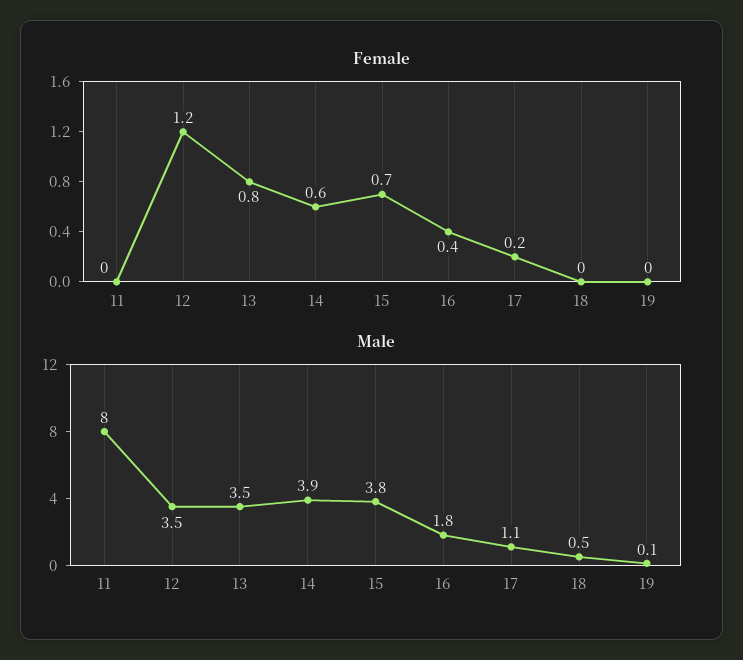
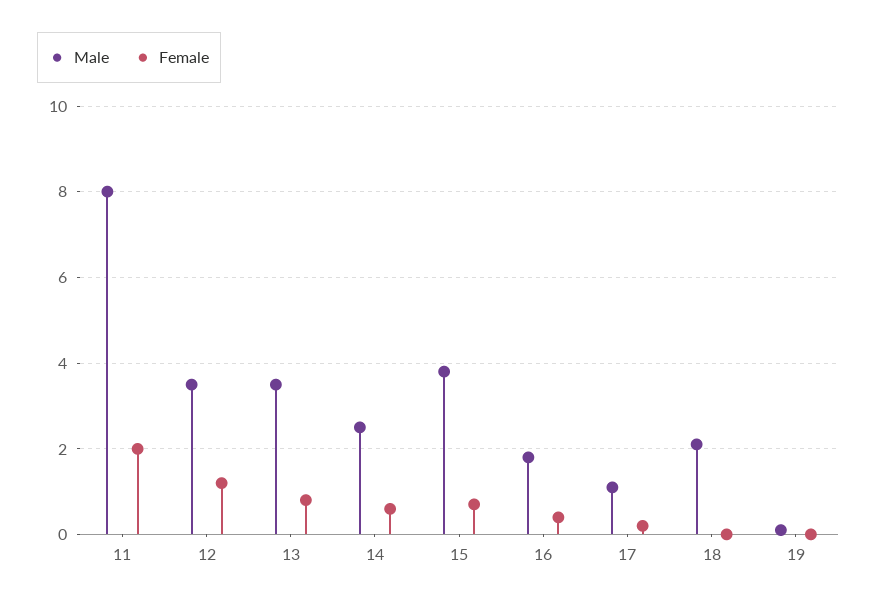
  {
    "Female": {
-     "11": 0,
+     "11": 2,
      "12": 1.2,
      "13": 0.8,
      "14": 0.6,
      "15": 0.7,
      "16": 0.4,
      "17": 0.2,
      "18": 0,
      "19": 0
    },
    "Male": {
      "11": 8,
      "12": 3.5,
      "13": 3.5,
-     "14": 3.9,
+     "14": 2.5,
      "15": 3.8,
      "16": 1.8,
      "17": 1.1,
-     "18": 0.5,
+     "18": 2,
      "19": 0.1
    }
  }

